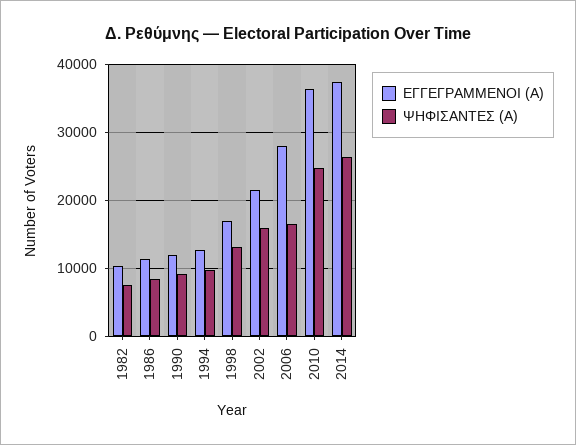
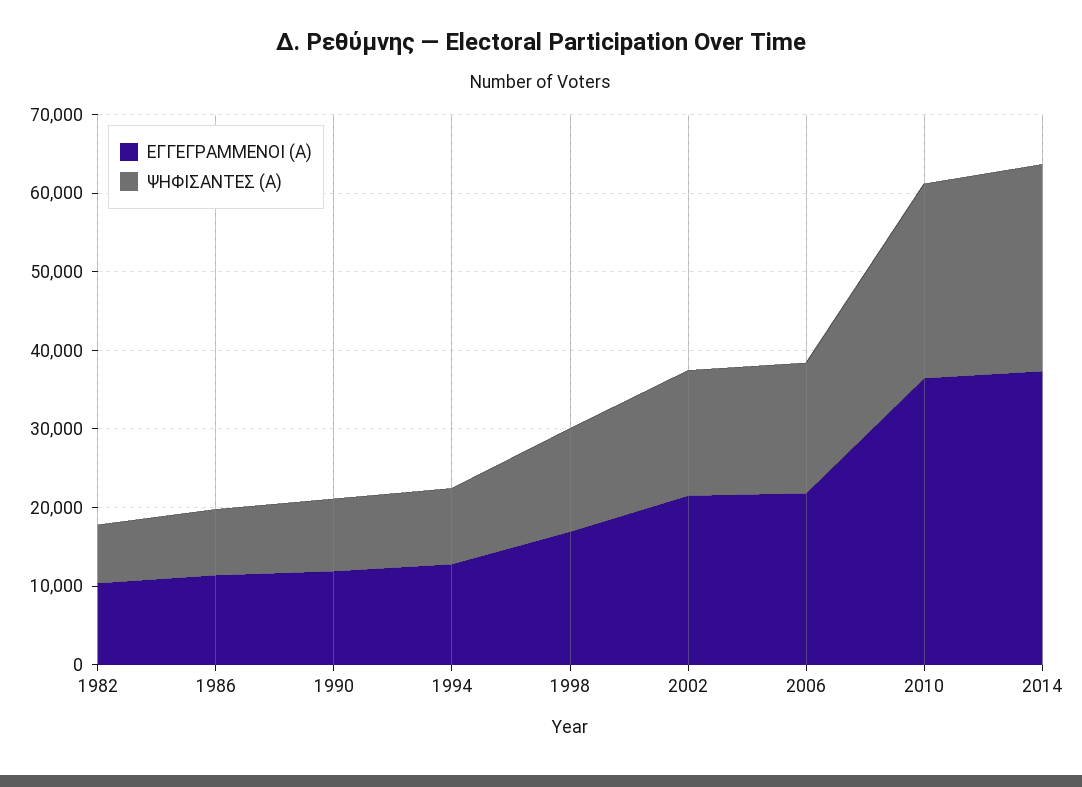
  {
    "ΕΓΓΕΓΡΑΜΜΕΝΟΙ (Α)": {
      "1982": 10000,
      "1986": 11000,
      "1990": 12000,
      "1994": 13000,
      "1998": 17000,
      "2002": 22000,
-     "2006": 28000,
+     "2006": 22000,
      "2010": 36000,
      "2014": 37000
    },
    "ΨΗΦΙΣΑΝΤΕΣ (Α)": {
      "1982": 7000,
      "1986": 8000,
      "1990": 9000,
      "1994": 10000,
      "1998": 13000,
      "2002": 16000,
      "2006": 17000,
      "2010": 25000,
      "2014": 26000
    }
  }

